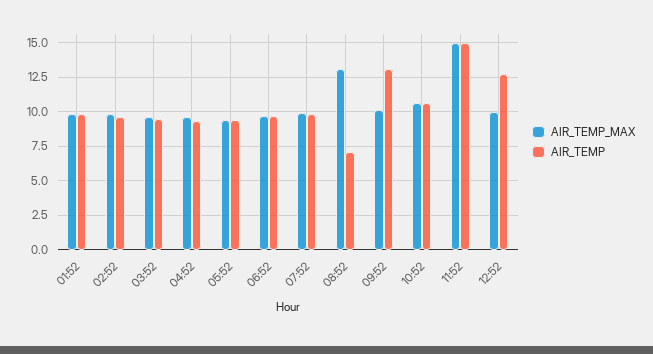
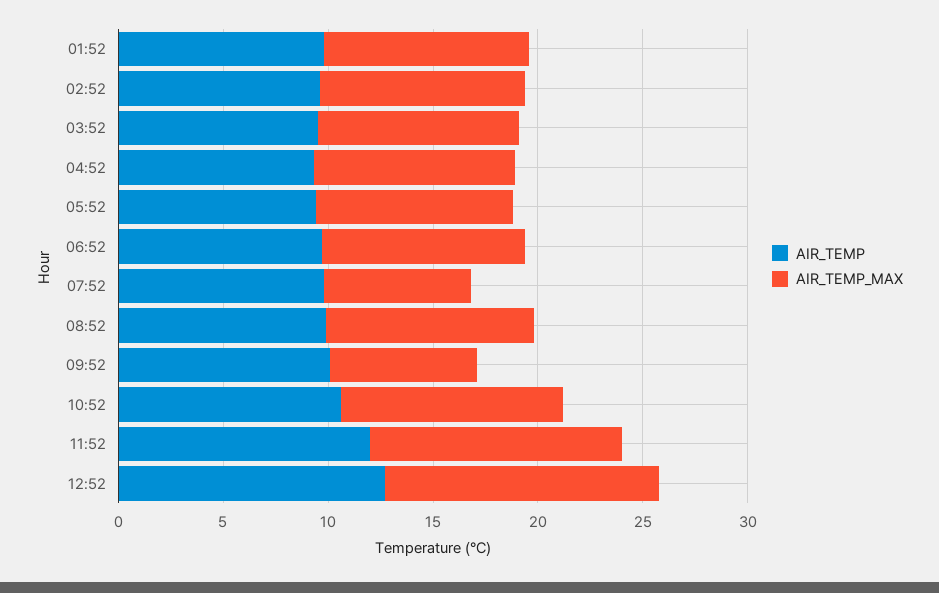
  {
    "AIR_TEMP_MAX": {
      "01:52": 10,
      "02:52": 10,
      "03:52": 9.5,
      "04:52": 9.5,
      "05:52": 9.5,
      "06:52": 9.5,
-     "07:52": 10,
+     "07:52": 7,
-     "08:52": 13,
+     "08:52": 10,
-     "09:52": 10,
+     "09:52": 7,
      "10:52": 10.5,
-     "11:52": 15,
+     "11:52": 12,
-     "12:52": 10
+     "12:52": 13
    },
    "AIR_TEMP": {
      "01:52": 10,
      "02:52": 9.5,
      "03:52": 9.5,
      "04:52": 9.5,
      "05:52": 9.5,
      "06:52": 9.5,
      "07:52": 10,
-     "08:52": 7,
+     "08:52": 10,
-     "09:52": 13,
+     "09:52": 10,
      "10:52": 10.5,
-     "11:52": 15,
+     "11:52": 12,
      "12:52": 12.5
    }
  }

